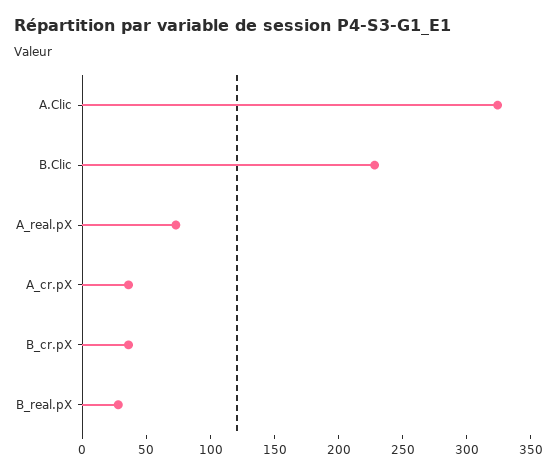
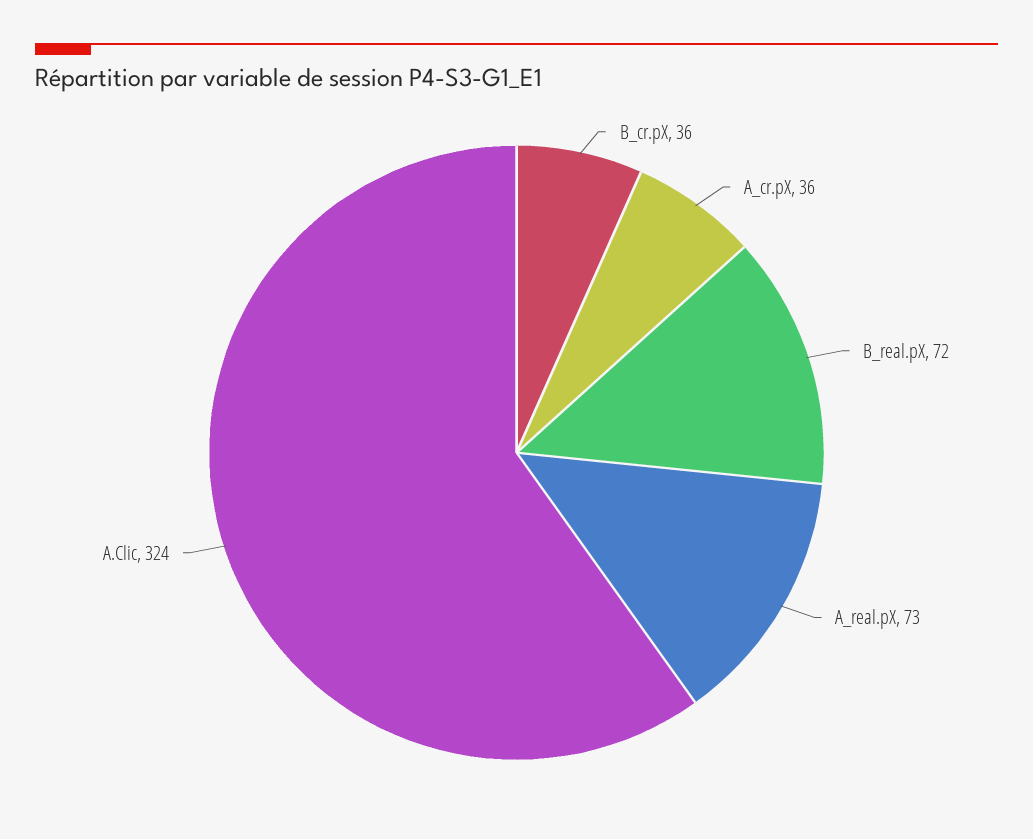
  {
    "A.Clic": 324,
-   "B.Clic": 230,
    "A_real.pX": 73,
    "A_cr.pX": 36,
    "B_cr.pX": 36,
-   "B_real.pX": 30
+   "B_real.pX": 72
  }

